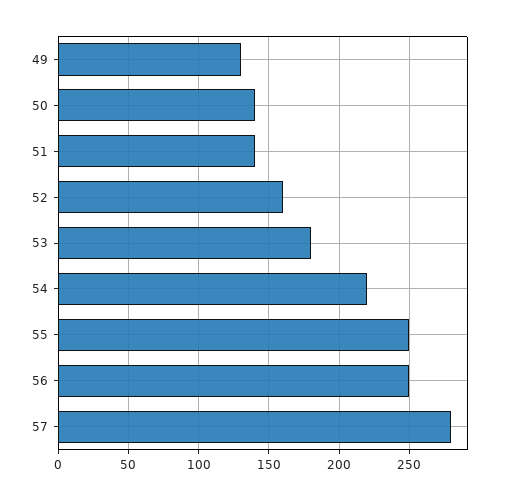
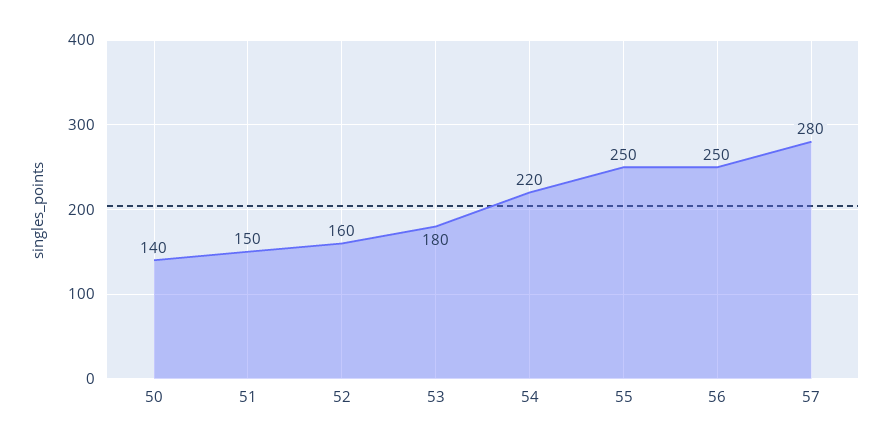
  {
-   "49": 130,
    "50": 140,
-   "51": 140,
+   "51": 150,
    "52": 160,
    "53": 180,
    "54": 220,
    "55": 250,
    "56": 250,
    "57": 280
  }

